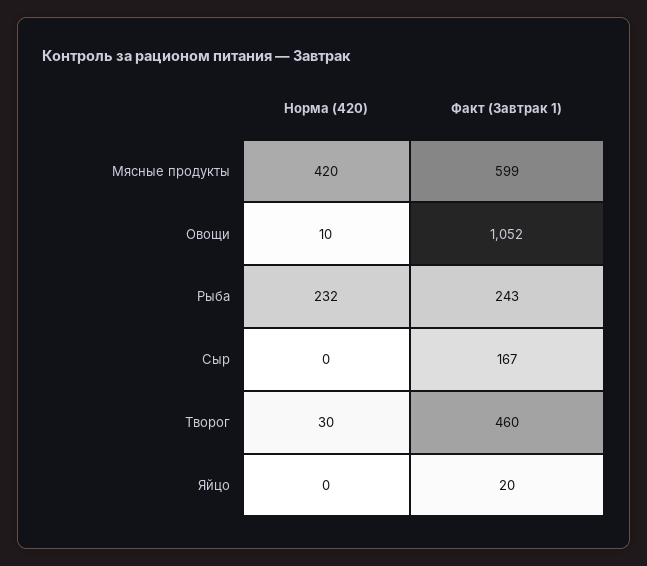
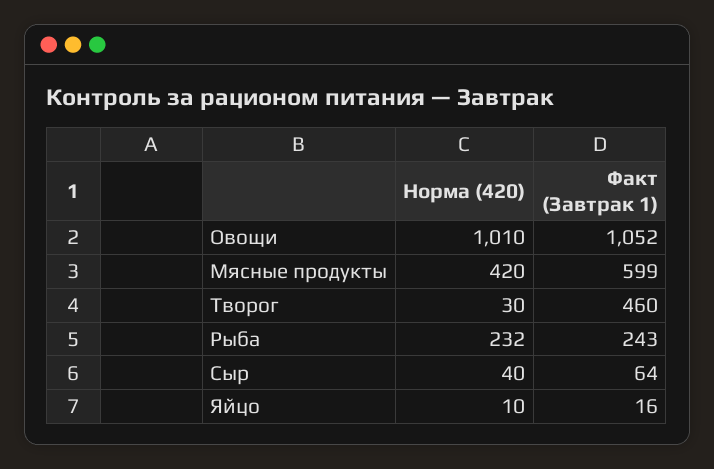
  {
    "Норма (420)": {
      "Мясные продукты": 420,
-     "Овощи": 10,
+     "Овощи": 1010,
      "Рыба": 232,
-     "Сыр": 0,
+     "Сыр": 40,
      "Творог": 30,
-     "Яйцо": 0
+     "Яйцо": 10
    },
    "Факт (Завтрак 1)": {
      "Мясные продукты": 599,
      "Овощи": 1052,
      "Рыба": 243,
-     "Сыр": 167,
+     "Сыр": 64,
      "Творог": 460,
-     "Яйцо": 20
+     "Яйцо": 16
    }
  }

